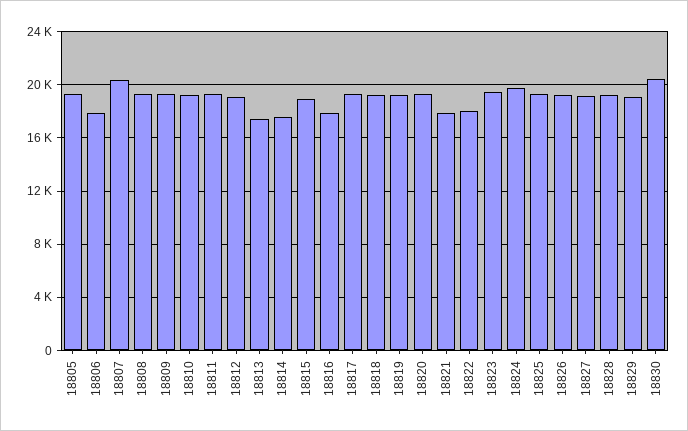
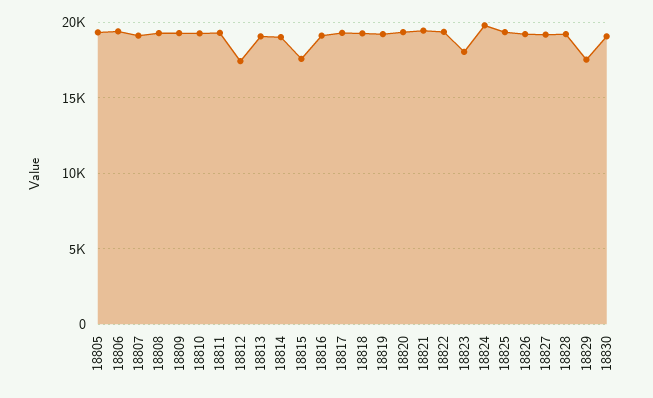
  {
    "18805": 19500,
-   "18806": 18000,
+   "18806": 19500,
-   "18807": 20500,
+   "18807": 19000,
    "18808": 19500,
    "18809": 19500,
    "18810": 19500,
    "18811": 19500,
-   "18812": 19000,
+   "18812": 17500,
-   "18813": 17500,
+   "18813": 19000,
-   "18814": 17500,
+   "18814": 19000,
-   "18815": 19000,
+   "18815": 17500,
-   "18816": 18000,
+   "18816": 19000,
    "18817": 19500,
    "18818": 19500,
    "18819": 19000,
    "18820": 19500,
-   "18821": 18000,
+   "18821": 19500,
-   "18822": 18000,
+   "18822": 19500,
-   "18823": 19500,
+   "18823": 18000,
    "18824": 20000,
    "18825": 19500,
    "18826": 19000,
    "18827": 19000,
    "18828": 19000,
-   "18829": 19000,
+   "18829": 17500,
-   "18830": 20500
+   "18830": 19000
  }

